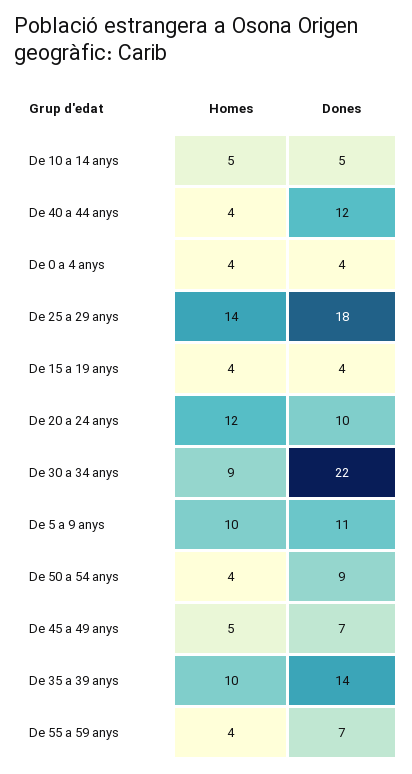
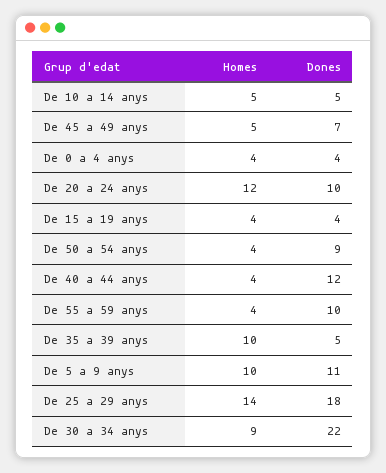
  {
    "Homes": {
      "De 10 a 14 anys": 5,
      "De 40 a 44 anys": 4,
      "De 0 a 4 anys": 4,
      "De 25 a 29 anys": 14,
      "De 15 a 19 anys": 4,
      "De 20 a 24 anys": 12,
      "De 30 a 34 anys": 9,
      "De 5 a 9 anys": 10,
      "De 50 a 54 anys": 4,
      "De 45 a 49 anys": 5,
      "De 35 a 39 anys": 10,
      "De 55 a 59 anys": 4
    },
    "Dones": {
      "De 10 a 14 anys": 5,
      "De 40 a 44 anys": 12,
      "De 0 a 4 anys": 4,
      "De 25 a 29 anys": 18,
      "De 15 a 19 anys": 4,
      "De 20 a 24 anys": 10,
      "De 30 a 34 anys": 22,
      "De 5 a 9 anys": 11,
      "De 50 a 54 anys": 9,
      "De 45 a 49 anys": 7,
-     "De 35 a 39 anys": 14,
+     "De 35 a 39 anys": 5,
-     "De 55 a 59 anys": 7
+     "De 55 a 59 anys": 10
    }
  }

